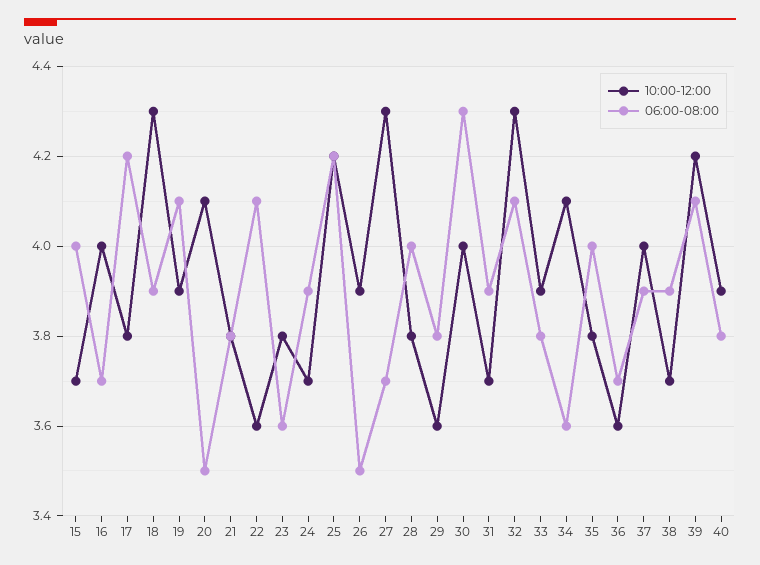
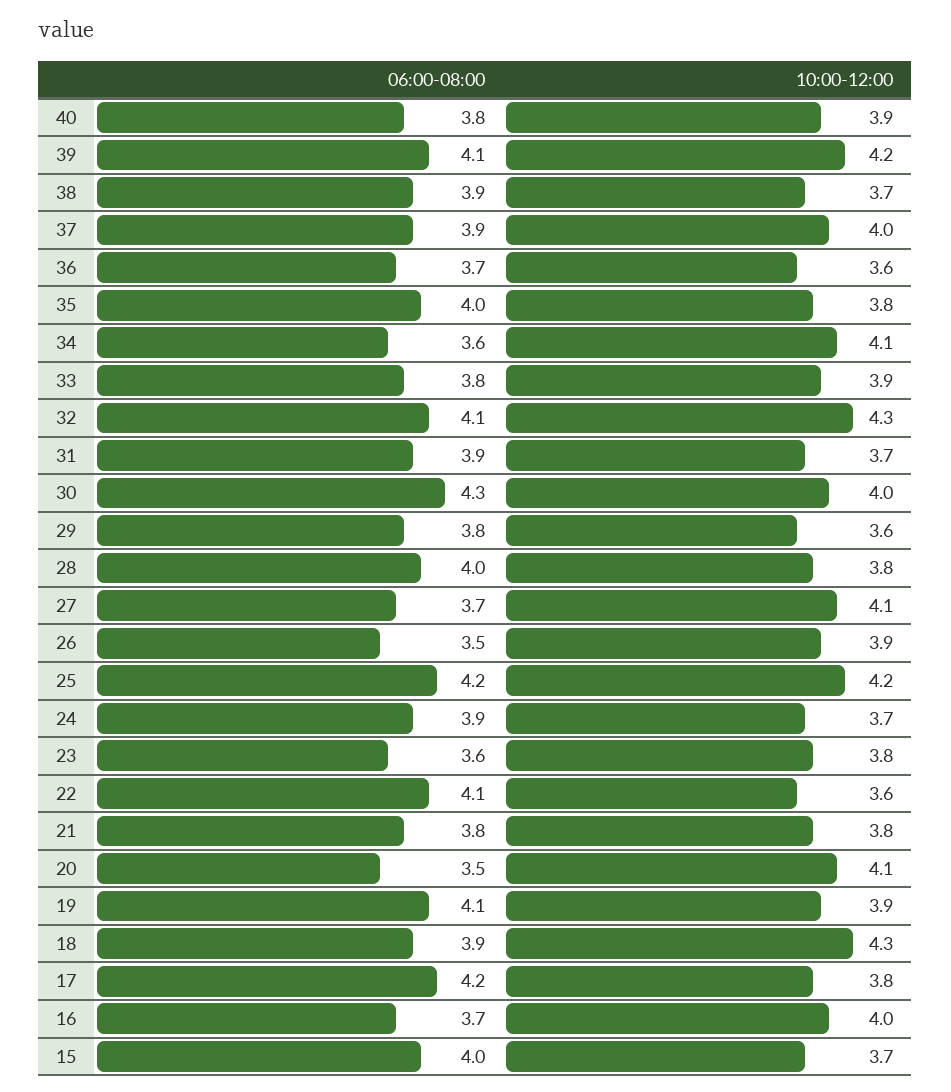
  {
    "10:00-12:00": {
      "15": 3.7,
      "16": 4,
      "17": 3.8,
      "18": 4.3,
      "19": 3.9,
      "20": 4.1,
      "21": 3.8,
      "22": 3.6,
      "23": 3.8,
      "24": 3.7,
      "25": 4.2,
      "26": 3.9,
-     "27": 4.3,
+     "27": 4.1,
      "28": 3.8,
      "29": 3.6,
      "30": 4,
      "31": 3.7,
      "32": 4.3,
      "33": 3.9,
      "34": 4.1,
      "35": 3.8,
      "36": 3.6,
      "37": 4,
      "38": 3.7,
      "39": 4.2,
      "40": 3.9
    },
    "06:00-08:00": {
      "15": 4,
      "16": 3.7,
      "17": 4.2,
      "18": 3.9,
      "19": 4.1,
      "20": 3.5,
      "21": 3.8,
      "22": 4.1,
      "23": 3.6,
      "24": 3.9,
      "25": 4.2,
      "26": 3.5,
      "27": 3.7,
      "28": 4,
      "29": 3.8,
      "30": 4.3,
      "31": 3.9,
      "32": 4.1,
      "33": 3.8,
      "34": 3.6,
      "35": 4,
      "36": 3.7,
      "37": 3.9,
      "38": 3.9,
      "39": 4.1,
      "40": 3.8
    }
  }

